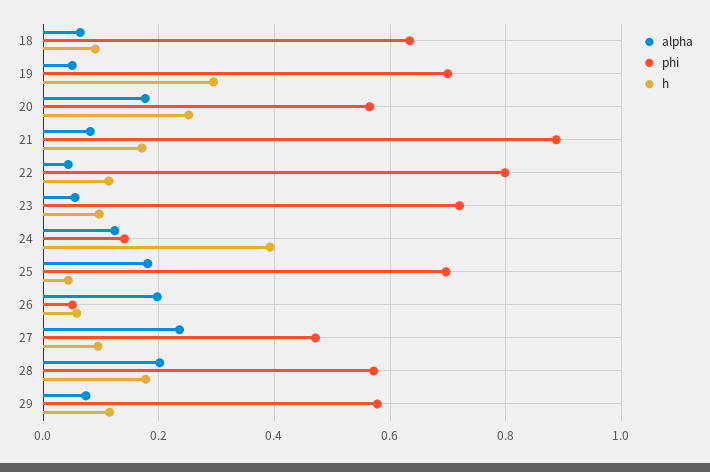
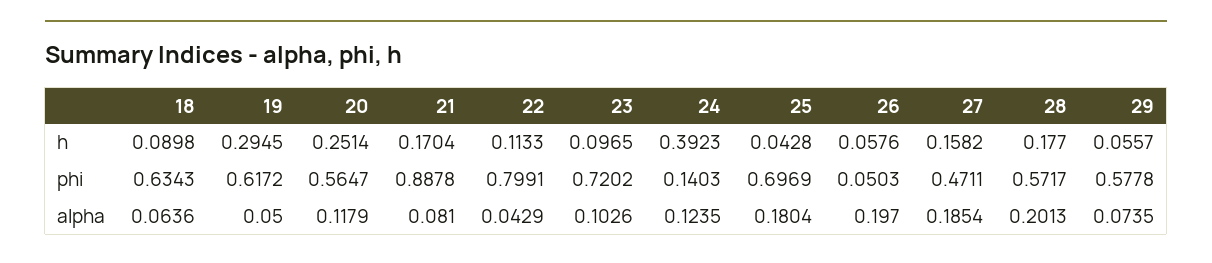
  {
    "alpha": {
      "18": 0.0636,
      "19": 0.05,
-     "20": 0.18,
+     "20": 0.1179,
      "21": 0.081,
      "22": 0.0429,
-     "23": 0.06,
+     "23": 0.1026,
      "24": 0.1235,
      "25": 0.1804,
      "26": 0.197,
-     "27": 0.24,
+     "27": 0.1854,
      "28": 0.2013,
      "29": 0.0735
    },
    "phi": {
      "18": 0.6343,
-     "19": 0.7,
+     "19": 0.6172,
      "20": 0.5647,
      "21": 0.8878,
      "22": 0.7991,
      "23": 0.7202,
      "24": 0.1403,
      "25": 0.6969,
      "26": 0.0503,
      "27": 0.4711,
      "28": 0.5717,
      "29": 0.5778
    },
    "h": {
      "18": 0.0898,
      "19": 0.2945,
      "20": 0.2514,
      "21": 0.1704,
      "22": 0.1133,
      "23": 0.0965,
      "24": 0.3923,
      "25": 0.0428,
      "26": 0.0576,
-     "27": 0.1,
+     "27": 0.1582,
      "28": 0.177,
-     "29": 0.12
+     "29": 0.0557
    }
  }

